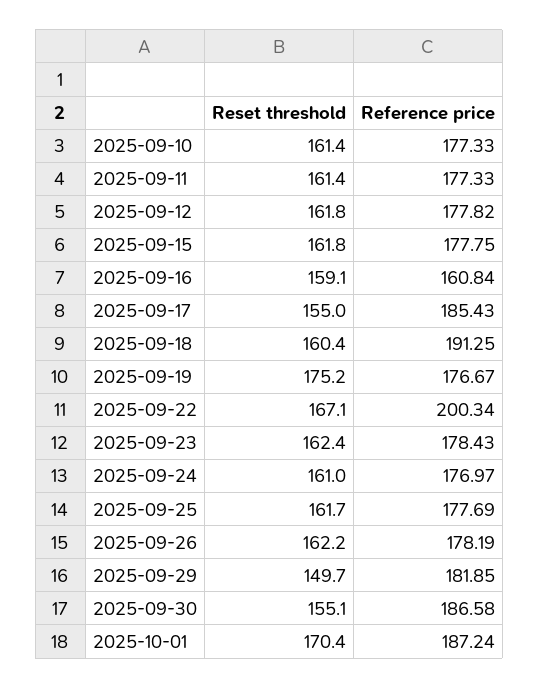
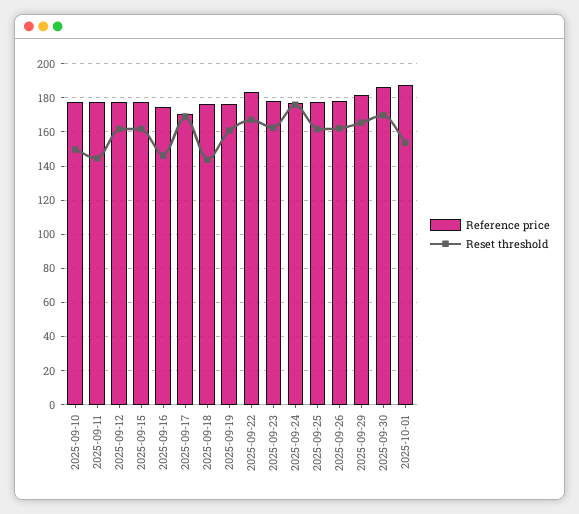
  {
    "Reset threshold": {
-     "2025-09-10": 161.4,
+     "2025-09-10": 150,
-     "2025-09-11": 161.4,
+     "2025-09-11": 145,
      "2025-09-12": 161.8,
      "2025-09-15": 161.8,
-     "2025-09-16": 159.1,
+     "2025-09-16": 145,
-     "2025-09-17": 155,
+     "2025-09-17": 170,
-     "2025-09-18": 160.4,
+     "2025-09-18": 145,
-     "2025-09-19": 175.2,
+     "2025-09-19": 160,
      "2025-09-22": 167.1,
      "2025-09-23": 162.4,
-     "2025-09-24": 161,
+     "2025-09-24": 175,
      "2025-09-25": 161.7,
      "2025-09-26": 162.2,
-     "2025-09-29": 149.7,
+     "2025-09-29": 165,
-     "2025-09-30": 155.1,
+     "2025-09-30": 170,
-     "2025-10-01": 170.4
+     "2025-10-01": 155
    },
    "Reference price": {
      "2025-09-10": 177.33,
      "2025-09-11": 177.33,
      "2025-09-12": 177.82,
      "2025-09-15": 177.75,
-     "2025-09-16": 160.84,
+     "2025-09-16": 175,
-     "2025-09-17": 185.43,
+     "2025-09-17": 170,
-     "2025-09-18": 191.25,
+     "2025-09-18": 175,
      "2025-09-19": 176.67,
-     "2025-09-22": 200.34,
+     "2025-09-22": 185,
      "2025-09-23": 178.43,
      "2025-09-24": 176.97,
      "2025-09-25": 177.69,
      "2025-09-26": 178.19,
      "2025-09-29": 181.85,
      "2025-09-30": 186.58,
      "2025-10-01": 187.24
    }
  }

